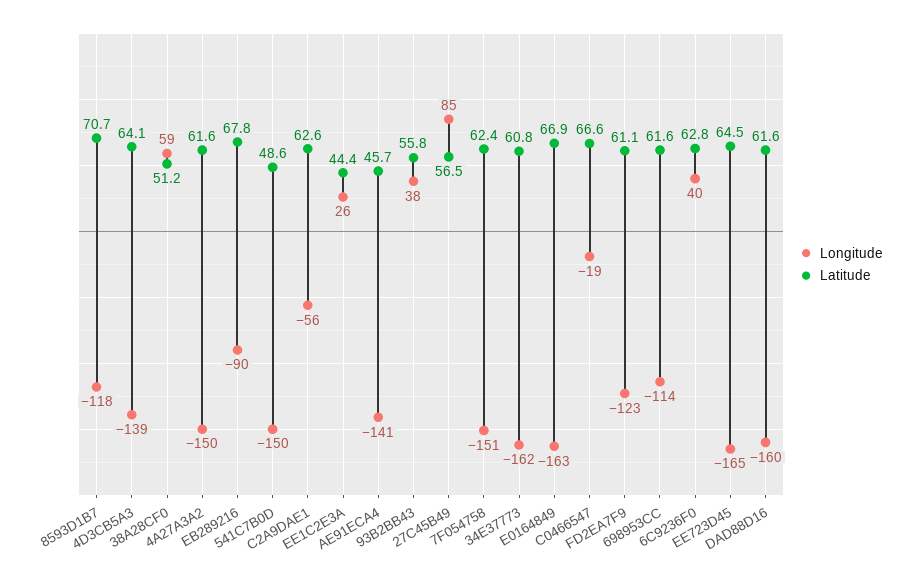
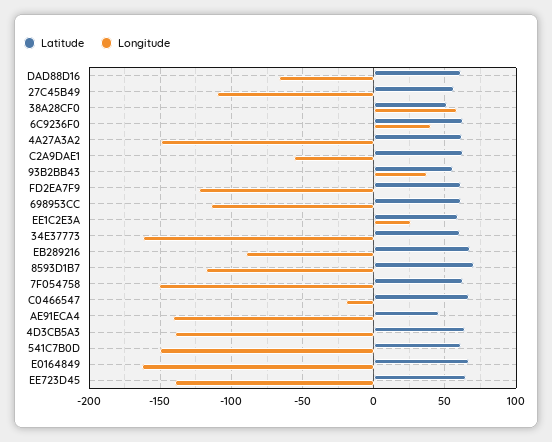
  {
    "Longitude": {
      "8593D1B7": -118,
      "4D3CB5A3": -139,
      "38A28CF0": 59,
      "4A27A3A2": -150,
      "EB289216": -90,
      "541C7B0D": -150,
      "C2A9DAE1": -56,
      "EE1C2E3A": 26,
      "AE91ECA4": -141,
      "93B2BB43": 38,
-     "27C45B49": 85,
+     "27C45B49": -110,
      "7F054758": -151,
      "34E37773": -162,
      "E0164849": -163,
      "C0466547": -19,
      "FD2EA7F9": -123,
      "698953CC": -114,
      "6C9236F0": 40,
-     "EE723D45": -165,
+     "EE723D45": -140,
-     "DAD88D16": -160
+     "DAD88D16": -65
    },
    "Latitude": {
      "8593D1B7": 70.7,
      "4D3CB5A3": 64.1,
      "38A28CF0": 51.2,
      "4A27A3A2": 61.6,
      "EB289216": 67.8,
-     "541C7B0D": 48.6,
+     "541C7B0D": 60,
      "C2A9DAE1": 62.6,
-     "EE1C2E3A": 44.4,
+     "EE1C2E3A": 60,
      "AE91ECA4": 45.7,
      "93B2BB43": 55.8,
      "27C45B49": 56.5,
      "7F054758": 62.4,
      "34E37773": 60.8,
      "E0164849": 66.9,
      "C0466547": 66.6,
      "FD2EA7F9": 61.1,
      "698953CC": 61.6,
      "6C9236F0": 62.8,
      "EE723D45": 64.5,
      "DAD88D16": 61.6
    }
  }

